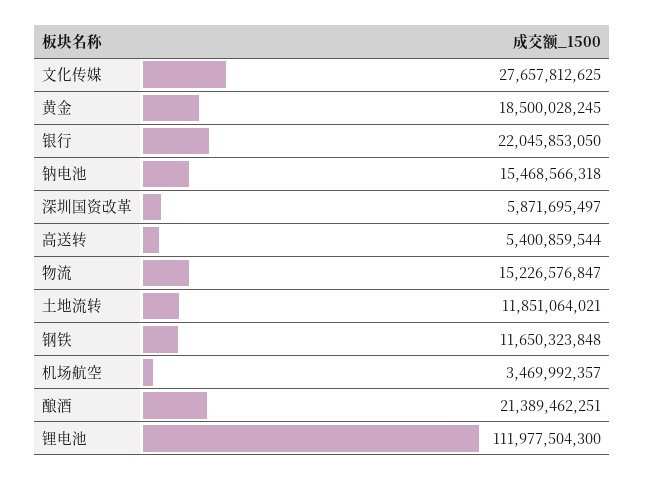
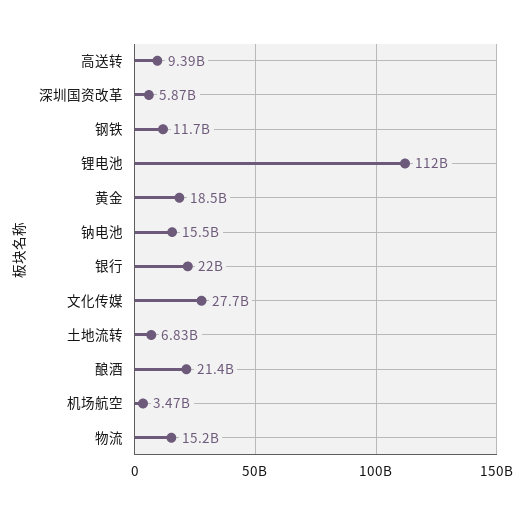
  {
    "文化传媒": 27657812625,
    "黄金": 18500028245,
    "银行": 22045853050,
    "钠电池": 15468566318,
    "深圳国资改革": 5871695497,
-   "高送转": 5400859544,
+   "高送转": 9390000000,
    "物流": 15226576847,
-   "土地流转": 11851064021,
+   "土地流转": 6830000000,
    "钢铁": 11650323848,
    "机场航空": 3469992357,
    "酿酒": 21389462251,
    "锂电池": 111977504300
  }

